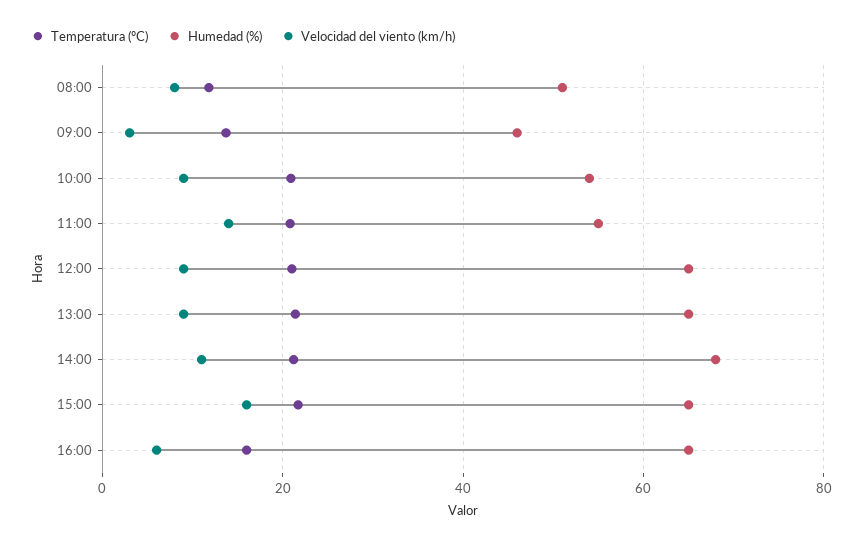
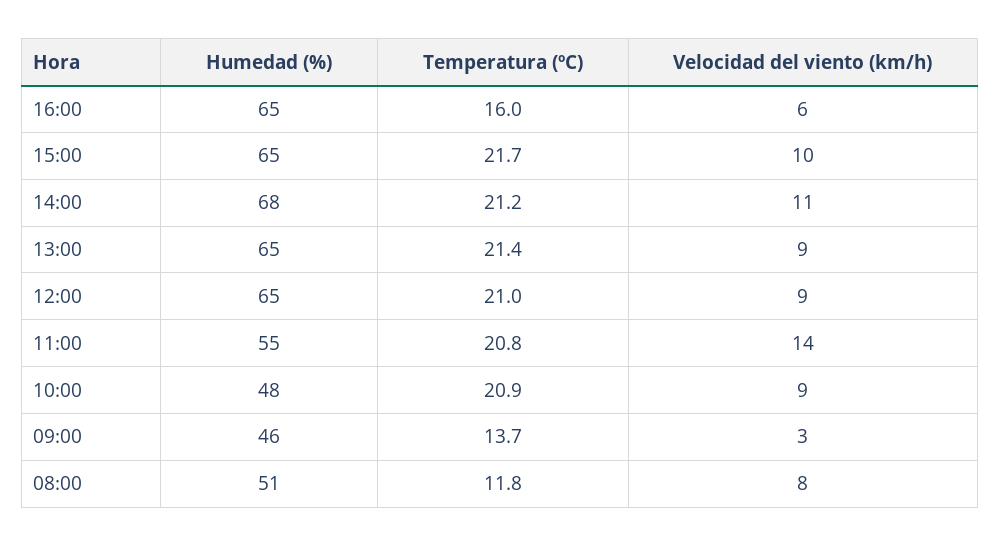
  {
    "Temperatura (ºC)": {
      "08:00": 11.8,
      "09:00": 13.7,
      "10:00": 20.9,
      "11:00": 20.8,
      "12:00": 21,
      "13:00": 21.4,
      "14:00": 21.2,
      "15:00": 21.7,
      "16:00": 16
    },
    "Humedad (%)": {
      "08:00": 51,
      "09:00": 46,
-     "10:00": 54,
+     "10:00": 48,
      "11:00": 55,
      "12:00": 65,
      "13:00": 65,
      "14:00": 68,
      "15:00": 65,
      "16:00": 65
    },
    "Velocidad del viento (km/h)": {
      "08:00": 8,
      "09:00": 3,
      "10:00": 9,
      "11:00": 14,
      "12:00": 9,
      "13:00": 9,
      "14:00": 11,
-     "15:00": 16,
+     "15:00": 10,
      "16:00": 6
    }
  }

